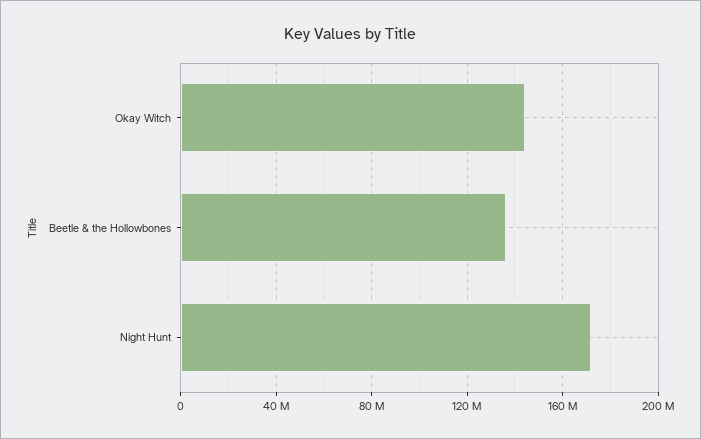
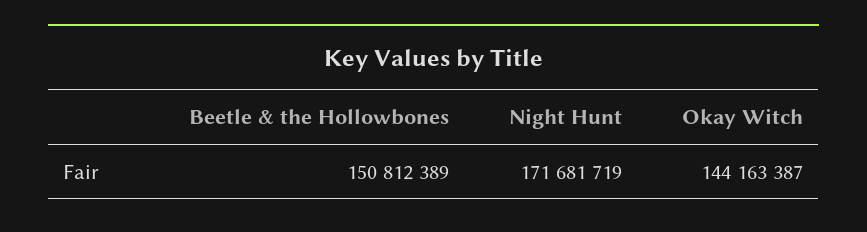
  {
    "Okay Witch": 144163387,
-   "Beetle & the Hollowbones": 135000000,
+   "Beetle & the Hollowbones": 150812389,
    "Night Hunt": 171681719
  }

